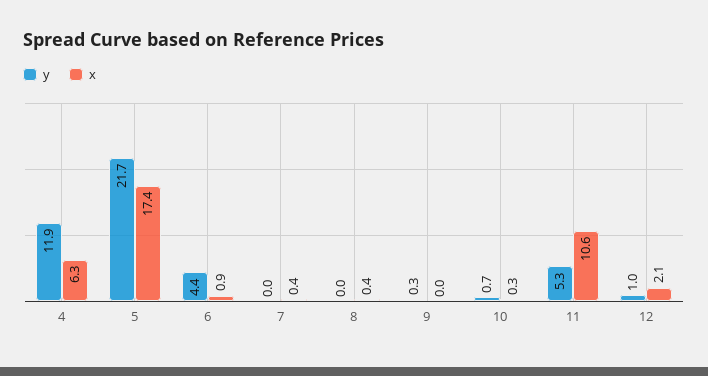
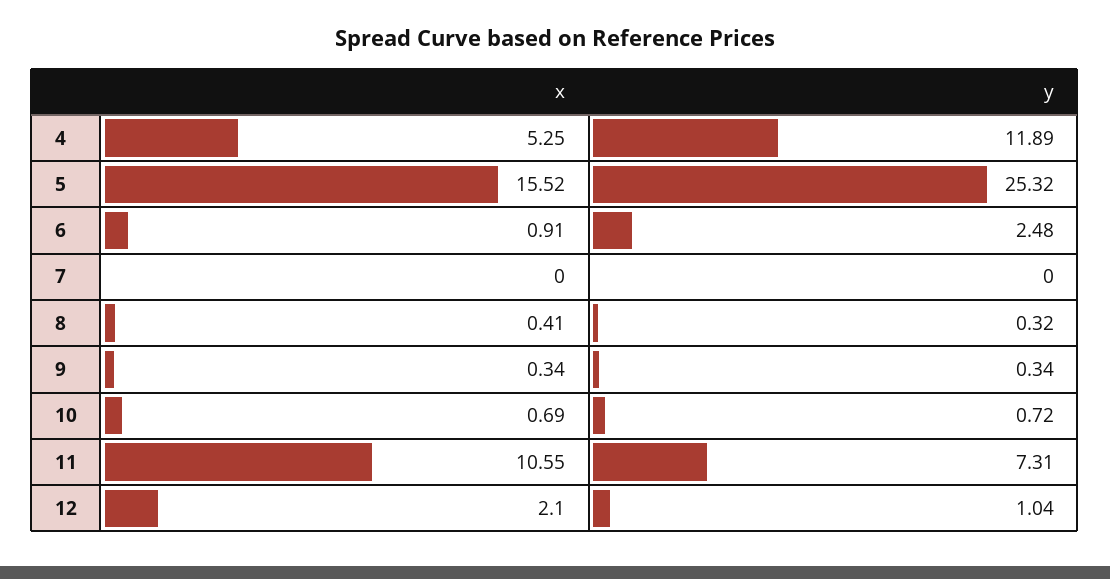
  {
    "y": {
      "4": 11.89,
-     "5": 21.7,
+     "5": 25.32,
-     "6": 4.4,
+     "6": 2.48,
      "7": 0,
-     "8": 0,
+     "8": 0.32,
      "9": 0.34,
      "10": 0.72,
-     "11": 5.3,
+     "11": 7.31,
      "12": 1.04
    },
    "x": {
-     "4": 6.3,
+     "4": 5.25,
-     "5": 17.4,
+     "5": 15.52,
      "6": 0.91,
-     "7": 0.4,
+     "7": 0,
      "8": 0.41,
-     "9": 0,
+     "9": 0.34,
-     "10": 0.3,
+     "10": 0.69,
      "11": 10.55,
      "12": 2.1
    }
  }

